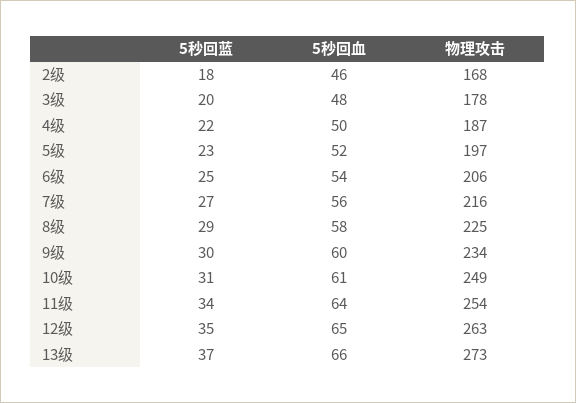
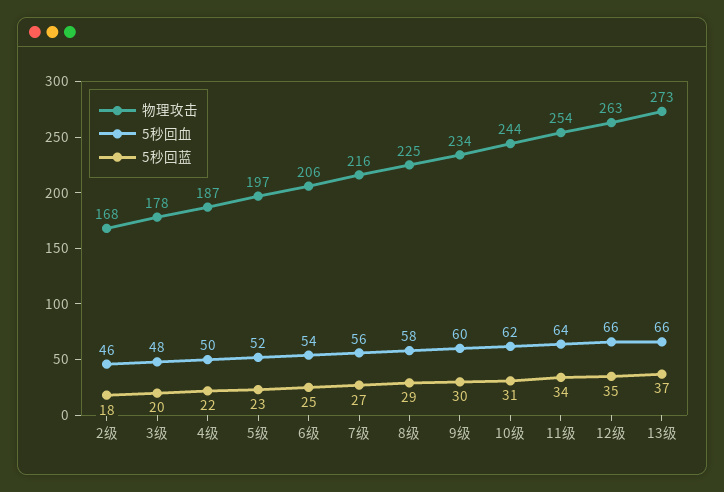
  {
    "5秒回蓝": {
      "2级": 18,
      "3级": 20,
      "4级": 22,
      "5级": 23,
      "6级": 25,
      "7级": 27,
      "8级": 29,
      "9级": 30,
      "10级": 31,
      "11级": 34,
      "12级": 35,
      "13级": 37
    },
    "5秒回血": {
      "2级": 46,
      "3级": 48,
      "4级": 50,
      "5级": 52,
      "6级": 54,
      "7级": 56,
      "8级": 58,
      "9级": 60,
-     "10级": 61,
+     "10级": 62,
      "11级": 64,
-     "12级": 65,
+     "12级": 66,
      "13级": 66
    },
    "物理攻击": {
      "2级": 168,
      "3级": 178,
      "4级": 187,
      "5级": 197,
      "6级": 206,
      "7级": 216,
      "8级": 225,
      "9级": 234,
-     "10级": 249,
+     "10级": 244,
      "11级": 254,
      "12级": 263,
      "13级": 273
    }
  }

